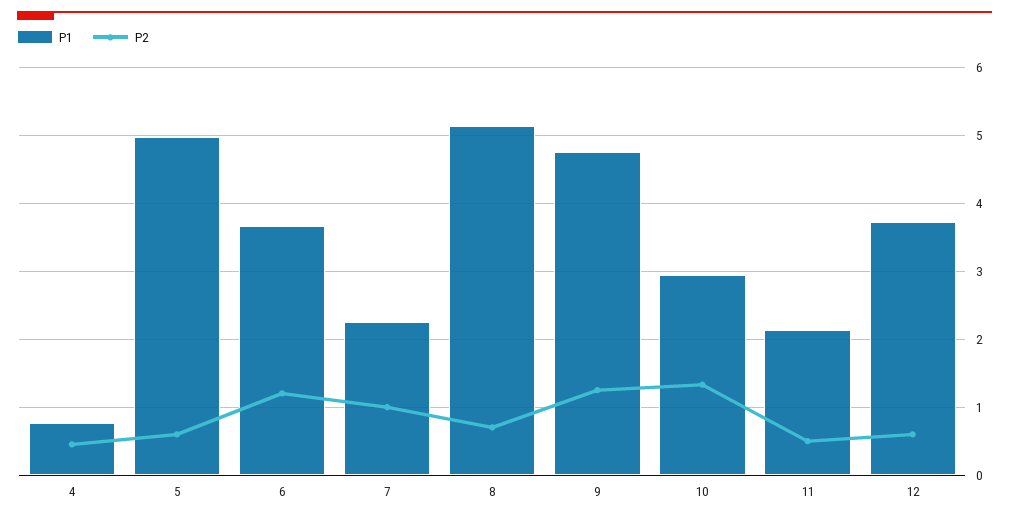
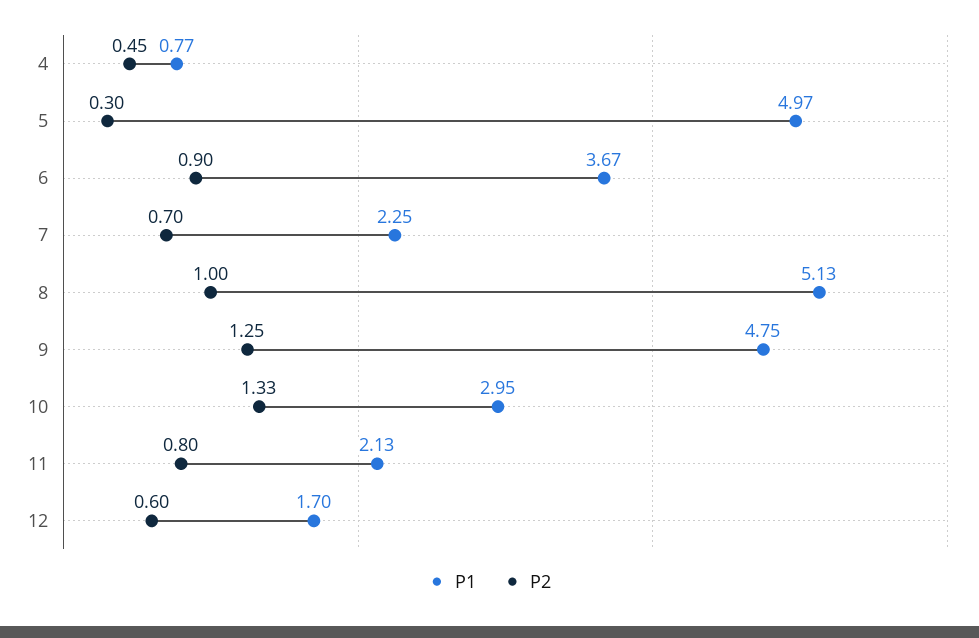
  {
    "P1": {
      "4": 0.77,
      "5": 4.97,
      "6": 3.67,
      "7": 2.25,
      "8": 5.13,
      "9": 4.75,
      "10": 2.95,
      "11": 2.13,
-     "12": 3.7
+     "12": 1.7
    },
    "P2": {
      "4": 0.45,
-     "5": 0.6,
+     "5": 0.3,
-     "6": 1.2,
+     "6": 0.9,
-     "7": 1,
+     "7": 0.7,
-     "8": 0.7,
+     "8": 1,
      "9": 1.25,
      "10": 1.33,
-     "11": 0.5,
+     "11": 0.8,
      "12": 0.6
    }
  }

